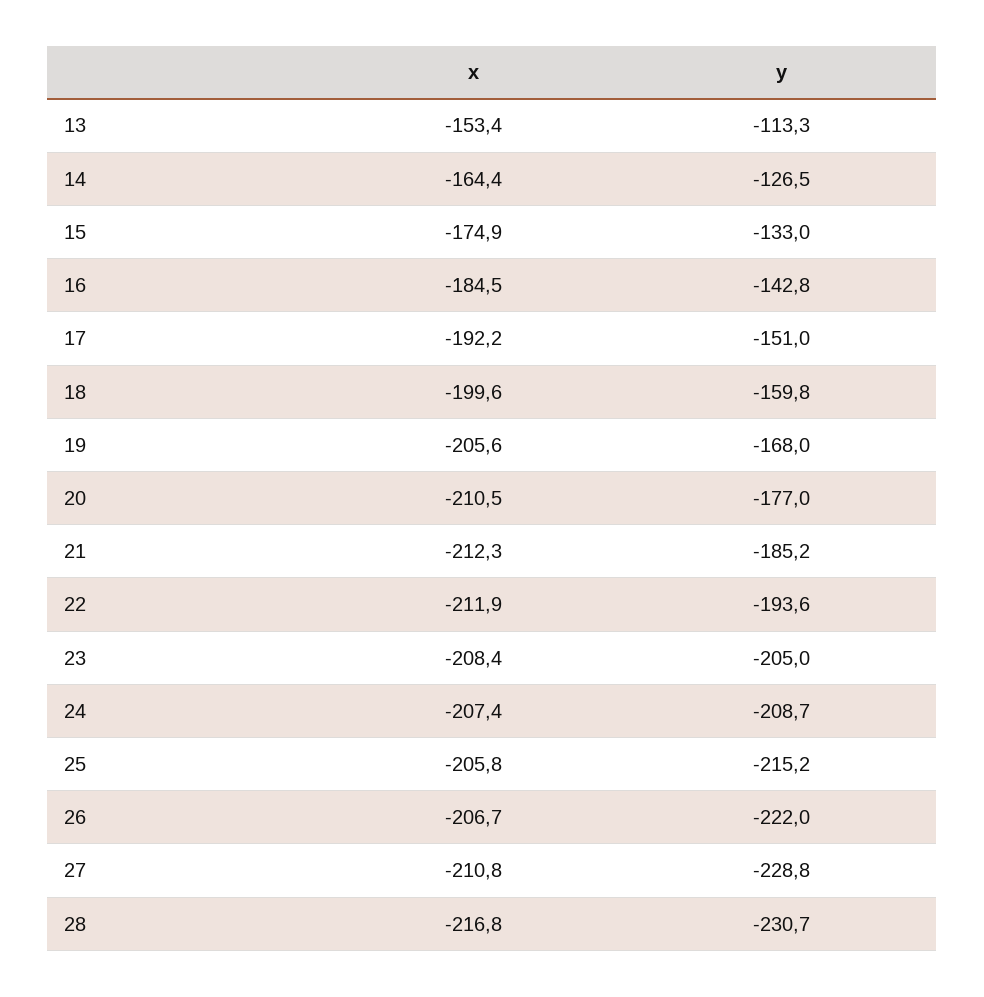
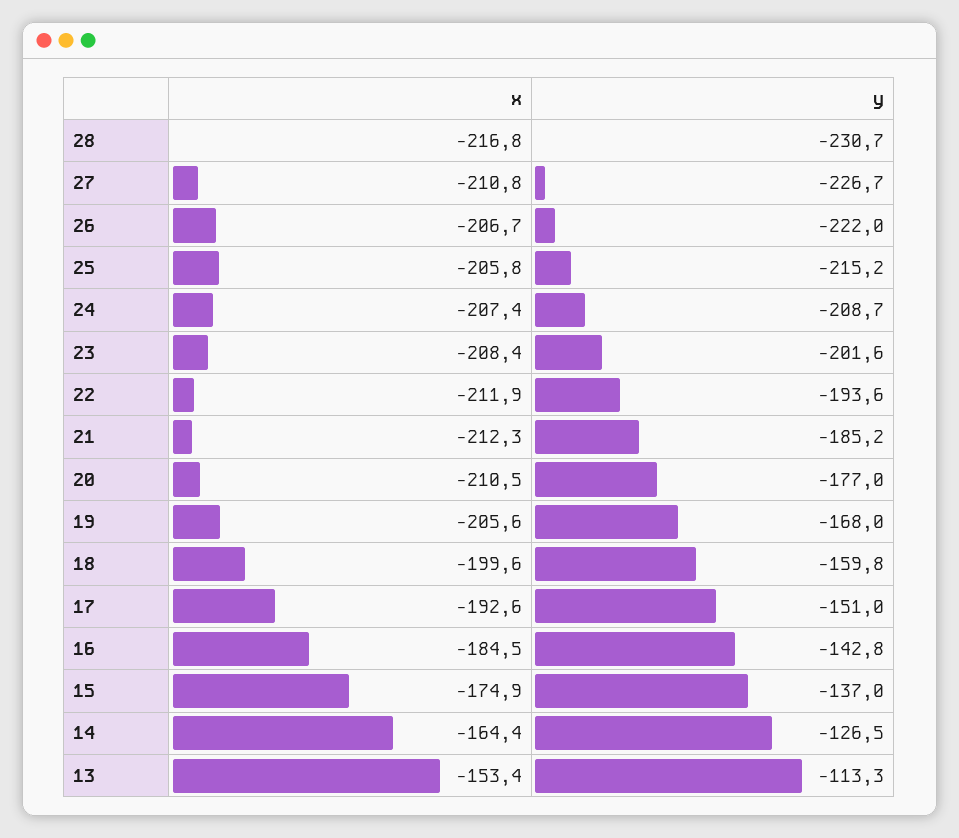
  {
    "x": {
      "13": -153.4,
      "14": -164.4,
      "15": -174.9,
      "16": -184.5,
-     "17": -192.2,
+     "17": -192.6,
      "18": -199.6,
      "19": -205.6,
      "20": -210.5,
      "21": -212.3,
      "22": -211.9,
      "23": -208.4,
      "24": -207.4,
      "25": -205.8,
      "26": -206.7,
      "27": -210.8,
      "28": -216.8
    },
    "y": {
      "13": -113.3,
      "14": -126.5,
-     "15": -133,
+     "15": -137,
      "16": -142.8,
      "17": -151,
      "18": -159.8,
      "19": -168,
      "20": -177,
      "21": -185.2,
      "22": -193.6,
-     "23": -205,
+     "23": -201.6,
      "24": -208.7,
      "25": -215.2,
      "26": -222,
-     "27": -228.8,
+     "27": -226.7,
      "28": -230.7
    }
  }

